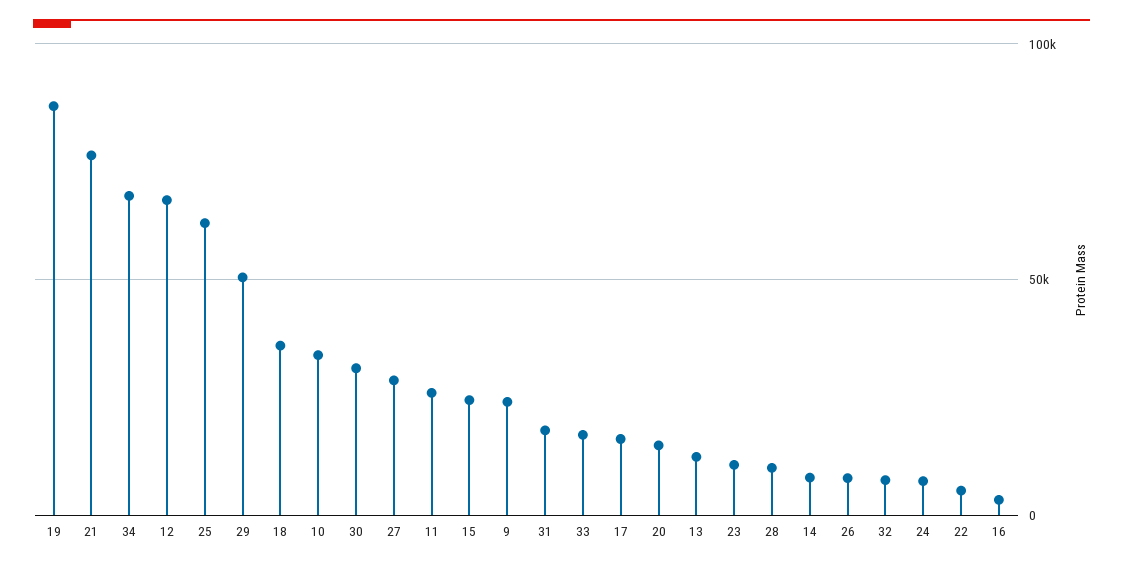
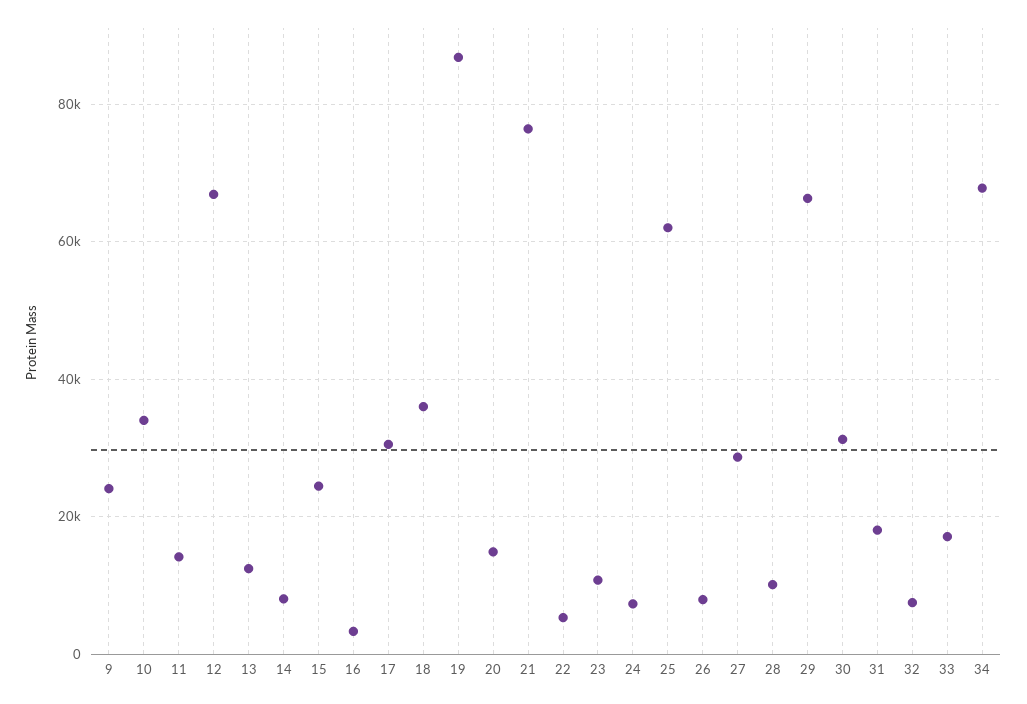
  {
    "19": 86000,
    "21": 76000,
    "34": 68000,
    "12": 66000,
    "25": 62000,
-   "29": 50000,
+   "29": 66000,
    "18": 36000,
    "10": 34000,
    "30": 32000,
    "27": 28000,
-   "11": 25000,
+   "11": 14000,
    "15": 24000,
    "9": 24000,
    "31": 18000,
    "33": 18000,
-   "17": 15000,
+   "17": 30000,
    "20": 14000,
    "13": 12000,
    "23": 10000,
    "28": 10000,
    "14": 8000,
    "26": 8000,
    "32": 8000,
    "24": 8000,
    "22": 6000,
    "16": 4000
  }

